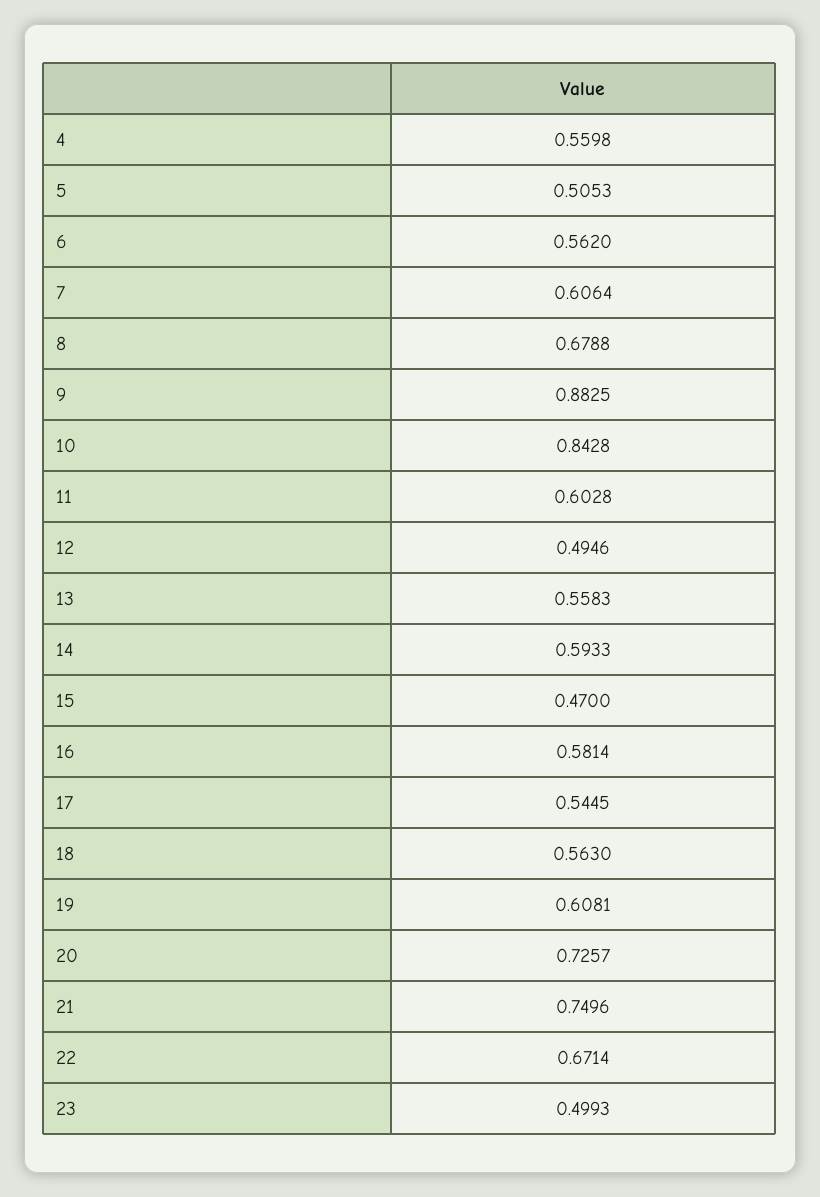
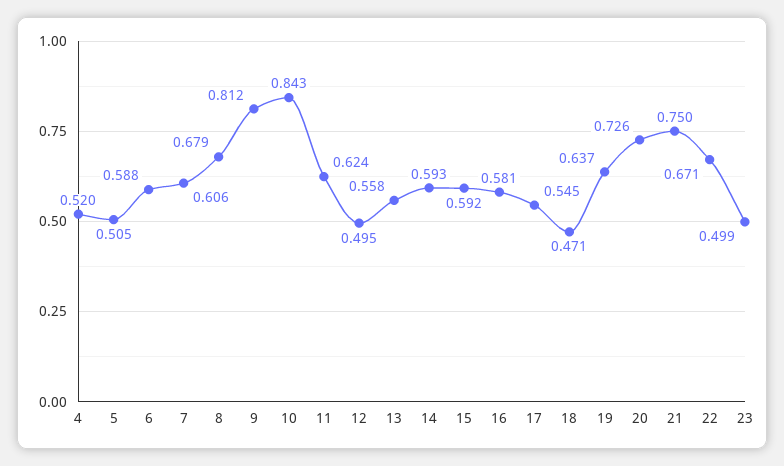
  {
-   "4": 0.5598,
+   "4": 0.52,
    "5": 0.5053,
-   "6": 0.562,
+   "6": 0.588,
    "7": 0.6064,
    "8": 0.6788,
-   "9": 0.8825,
+   "9": 0.812,
    "10": 0.8428,
-   "11": 0.6028,
+   "11": 0.624,
    "12": 0.4946,
    "13": 0.5583,
    "14": 0.5933,
-   "15": 0.47,
+   "15": 0.592,
    "16": 0.5814,
    "17": 0.5445,
-   "18": 0.563,
+   "18": 0.471,
-   "19": 0.6081,
+   "19": 0.637,
    "20": 0.7257,
    "21": 0.7496,
    "22": 0.6714,
    "23": 0.4993
  }

